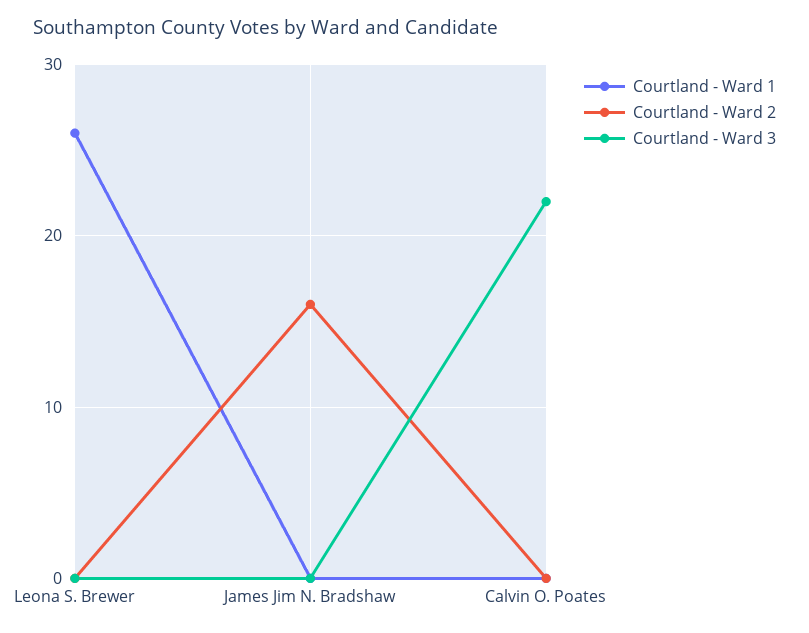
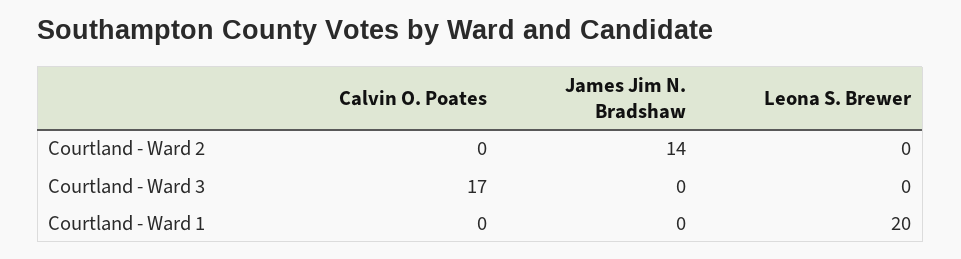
  {
    "Courtland - Ward 1": {
-     "Leona S. Brewer": 26,
+     "Leona S. Brewer": 20,
      "James Jim N. Bradshaw": 0,
      "Calvin O. Poates": 0
    },
    "Courtland - Ward 2": {
      "Leona S. Brewer": 0,
-     "James Jim N. Bradshaw": 16,
+     "James Jim N. Bradshaw": 14,
      "Calvin O. Poates": 0
    },
    "Courtland - Ward 3": {
      "Leona S. Brewer": 0,
      "James Jim N. Bradshaw": 0,
-     "Calvin O. Poates": 22
+     "Calvin O. Poates": 17
    }
  }

